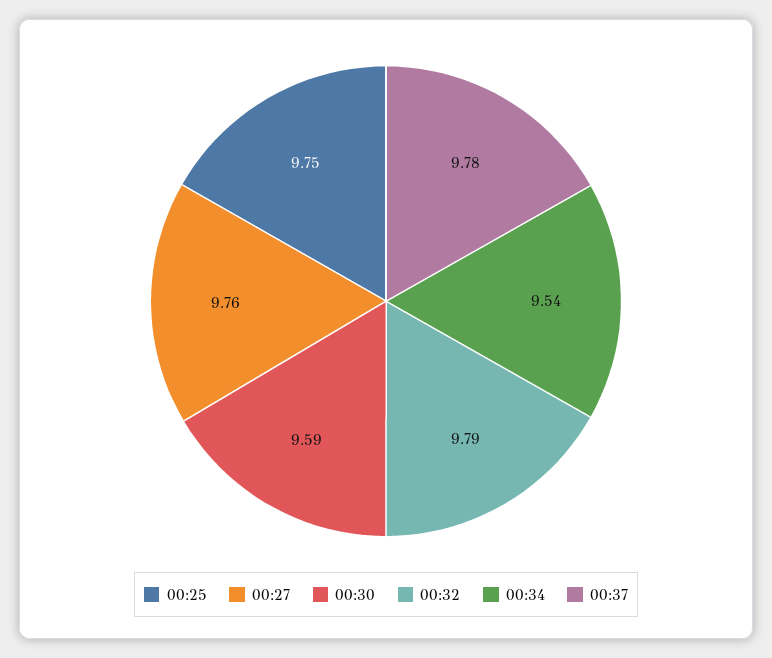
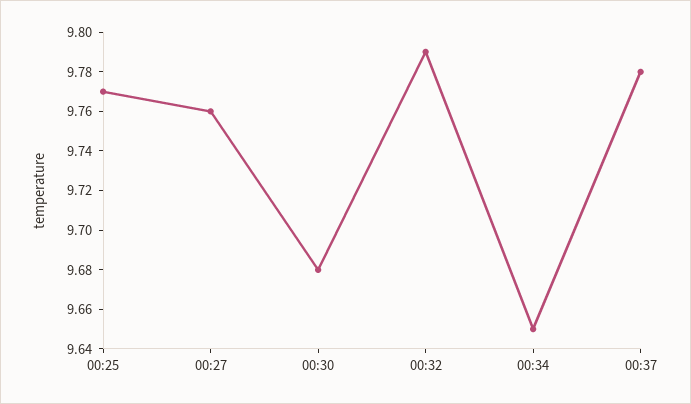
  {
-   "00:25": 9.75,
+   "00:25": 9.77,
    "00:27": 9.76,
-   "00:30": 9.59,
+   "00:30": 9.68,
    "00:32": 9.79,
-   "00:34": 9.54,
+   "00:34": 9.65,
    "00:37": 9.78
  }

